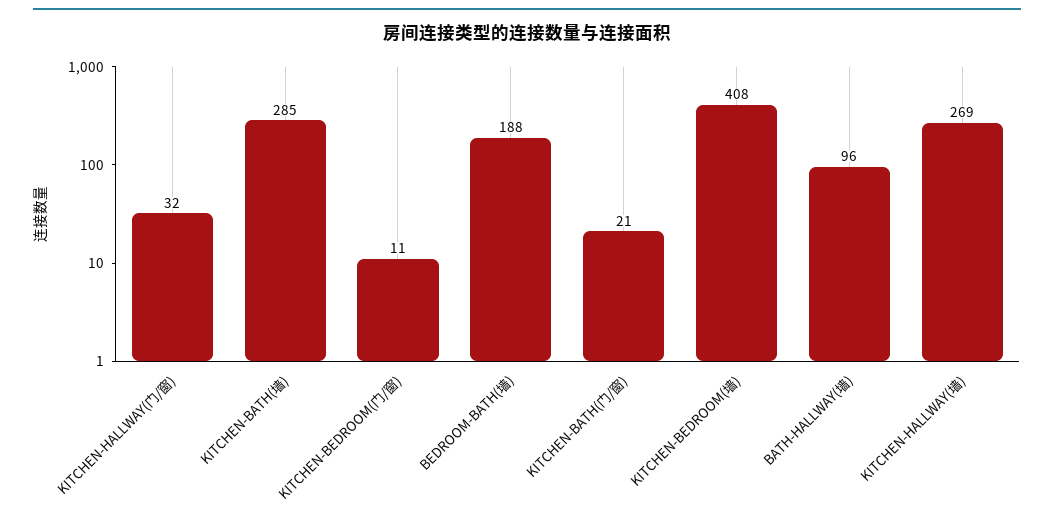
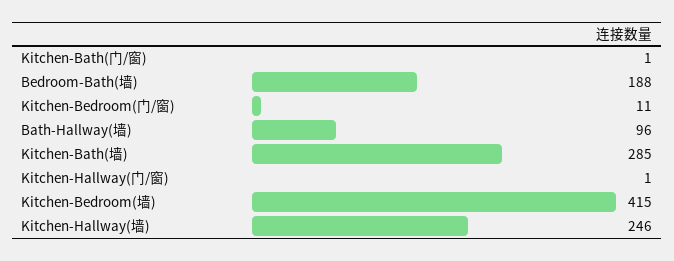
  {
-   "KITCHEN-HALLWAY(门/窗)": 32,
+   "KITCHEN-HALLWAY(门/窗)": 1,
    "KITCHEN-BATH(墙)": 285,
    "KITCHEN-BEDROOM(门/窗)": 11,
    "BEDROOM-BATH(墙)": 188,
-   "KITCHEN-BATH(门/窗)": 21,
+   "KITCHEN-BATH(门/窗)": 1,
-   "KITCHEN-BEDROOM(墙)": 408,
+   "KITCHEN-BEDROOM(墙)": 415,
    "BATH-HALLWAY(墙)": 96,
-   "KITCHEN-HALLWAY(墙)": 269
+   "KITCHEN-HALLWAY(墙)": 246
  }

